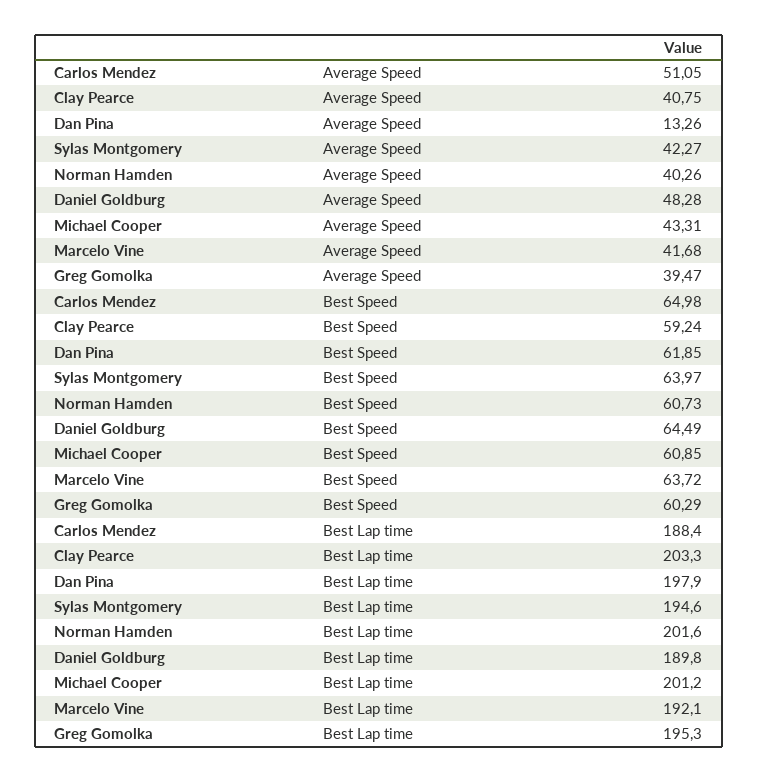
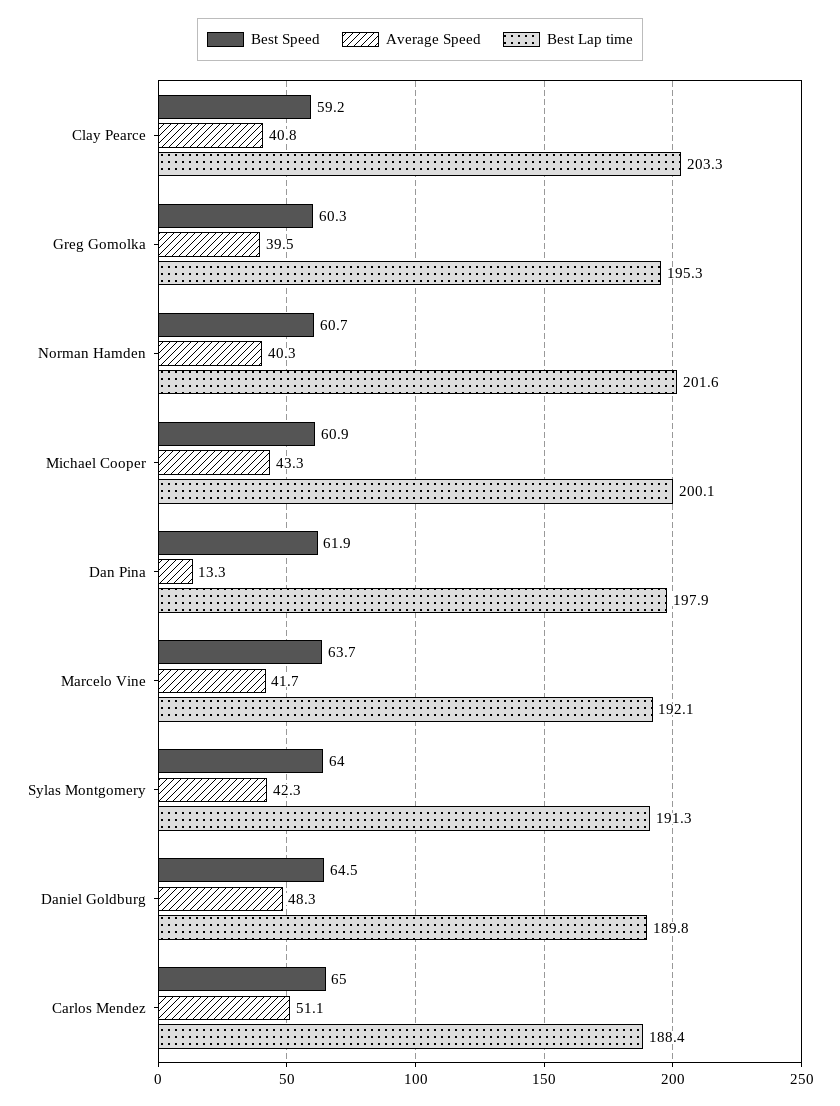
  {
    "Average Speed": {
      "Carlos Mendez": 51.05,
      "Clay Pearce": 40.75,
      "Dan Pina": 13.26,
      "Sylas Montgomery": 42.27,
      "Norman Hamden": 40.26,
      "Daniel Goldburg": 48.28,
      "Michael Cooper": 43.31,
      "Marcelo Vine": 41.68,
      "Greg Gomolka": 39.47
    },
    "Best Speed": {
      "Carlos Mendez": 64.98,
      "Clay Pearce": 59.24,
      "Dan Pina": 61.85,
      "Sylas Montgomery": 63.97,
      "Norman Hamden": 60.73,
      "Daniel Goldburg": 64.49,
      "Michael Cooper": 60.85,
      "Marcelo Vine": 63.72,
      "Greg Gomolka": 60.29
    },
    "Best Lap time": {
      "Carlos Mendez": 188.4,
      "Clay Pearce": 203.3,
      "Dan Pina": 197.9,
-     "Sylas Montgomery": 194.6,
+     "Sylas Montgomery": 191.3,
      "Norman Hamden": 201.6,
      "Daniel Goldburg": 189.8,
-     "Michael Cooper": 201.2,
+     "Michael Cooper": 200.1,
      "Marcelo Vine": 192.1,
      "Greg Gomolka": 195.3
    }
  }

